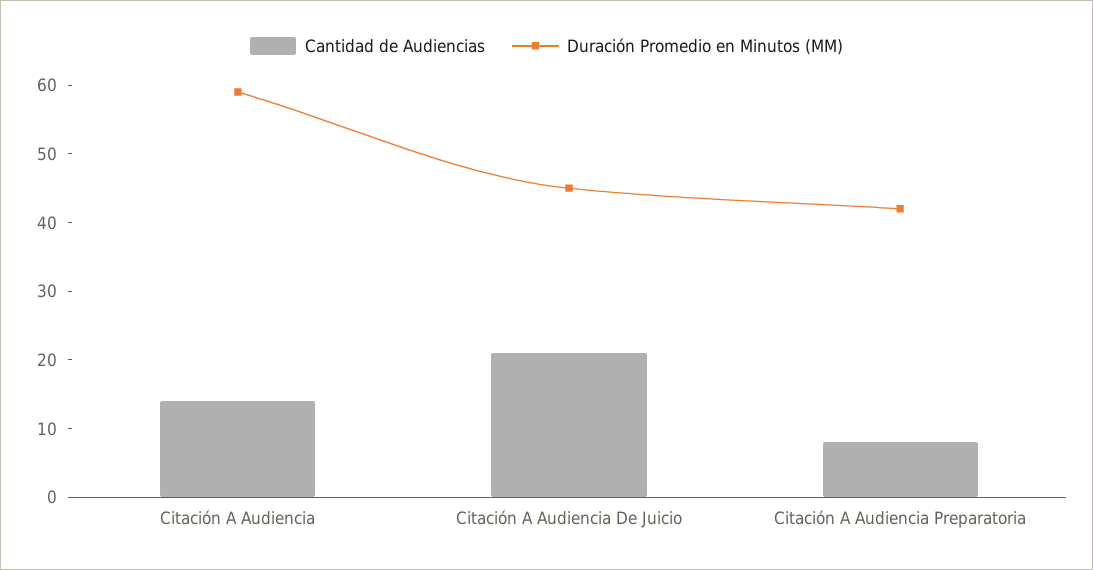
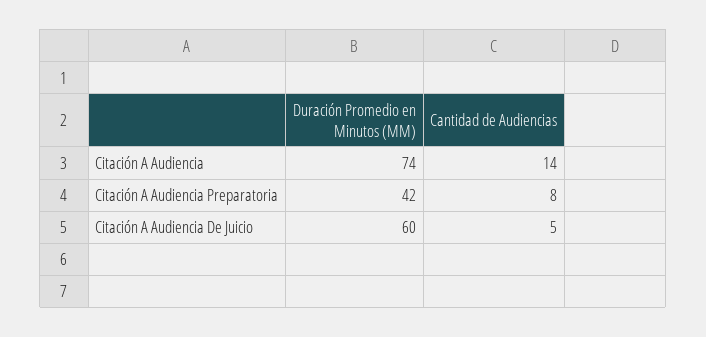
  {
    "Cantidad de Audiencias": {
      "Citación A Audiencia": 14,
-     "Citación A Audiencia De Juicio": 20,
+     "Citación A Audiencia De Juicio": 5,
      "Citación A Audiencia Preparatoria": 8
    },
    "Duración Promedio en Minutos (MM)": {
-     "Citación A Audiencia": 60,
+     "Citación A Audiencia": 74,
-     "Citación A Audiencia De Juicio": 45,
+     "Citación A Audiencia De Juicio": 60,
      "Citación A Audiencia Preparatoria": 42
    }
  }

